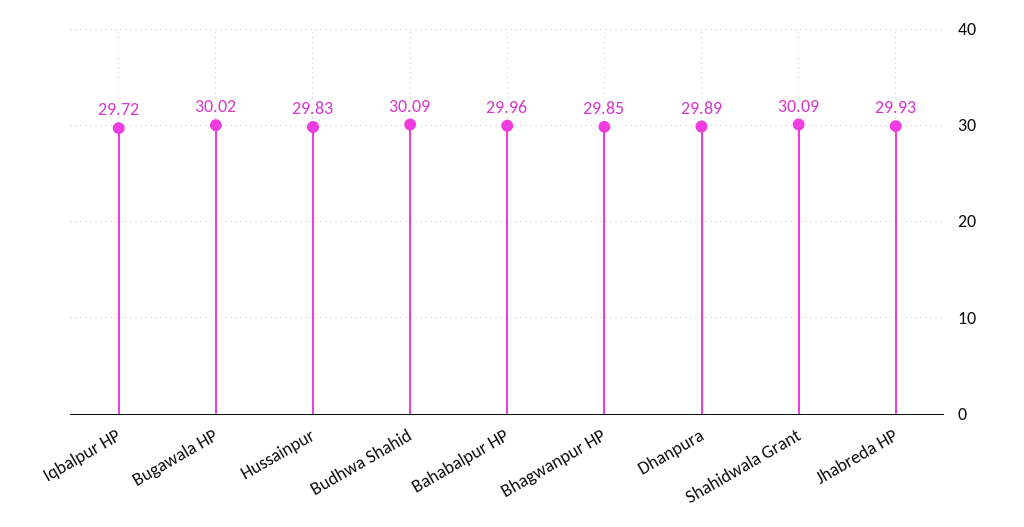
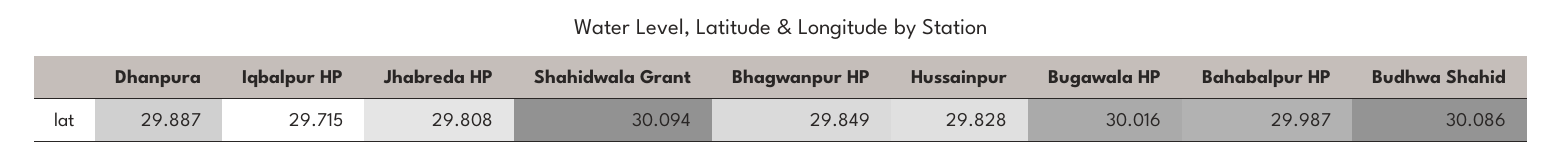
  {
    "Iqbalpur HP": 29.715,
    "Bugawala HP": 30.016,
    "Hussainpur": 29.828,
    "Budhwa Shahid": 30.086,
-   "Bahabalpur HP": 29.96,
+   "Bahabalpur HP": 29.987,
    "Bhagwanpur HP": 29.849,
    "Dhanpura": 29.887,
    "Shahidwala Grant": 30.094,
-   "Jhabreda HP": 29.93
+   "Jhabreda HP": 29.808
  }

